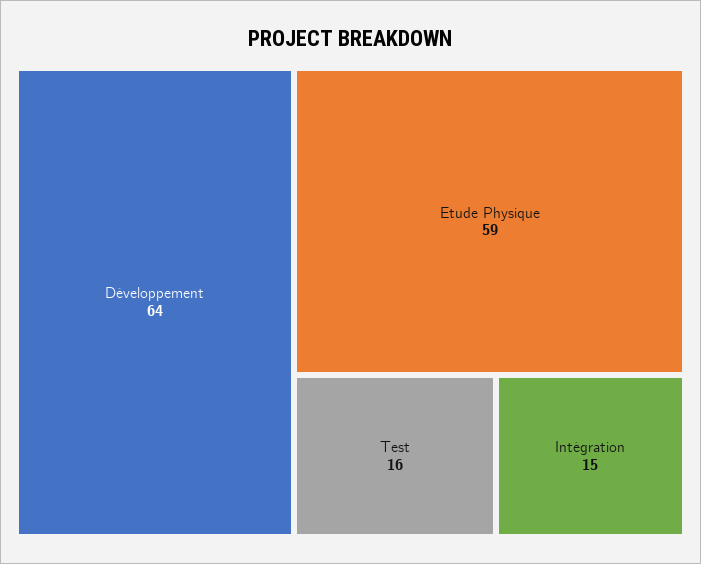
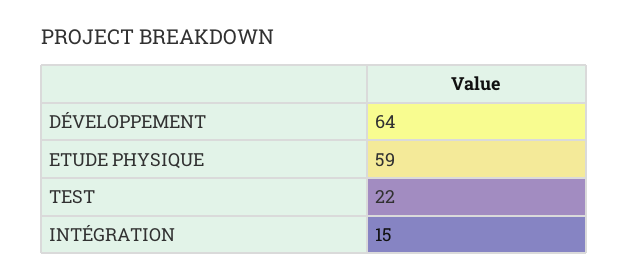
  {
    "Développement": 64,
    "Etude Physique": 59,
-   "Test": 16,
+   "Test": 22,
    "Intégration": 15
  }

